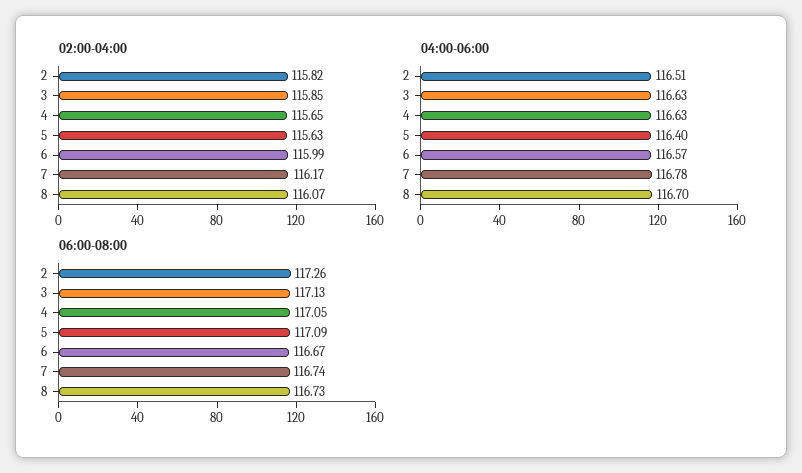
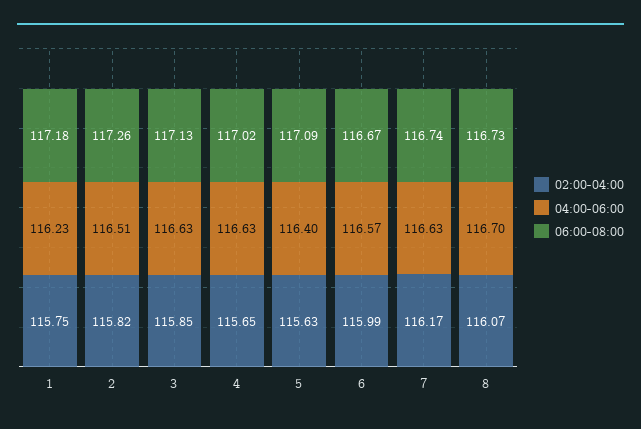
  {
    "02:00-04:00": {
      "2": 115.82,
      "3": 115.85,
      "4": 115.65,
      "5": 115.63,
      "6": 115.99,
      "7": 116.17,
-     "8": 116.07
+     "8": 116.07,
+     "1": 115.75
    },
    "04:00-06:00": {
      "2": 116.51,
      "3": 116.63,
      "4": 116.63,
      "5": 116.4,
      "6": 116.57,
-     "7": 116.78,
+     "7": 116.63,
-     "8": 116.7
+     "8": 116.7,
+     "1": 116.23
    },
    "06:00-08:00": {
      "2": 117.26,
      "3": 117.13,
-     "4": 117.05,
+     "4": 117.02,
      "5": 117.09,
      "6": 116.67,
      "7": 116.74,
-     "8": 116.73
+     "8": 116.73,
+     "1": 117.18
    }
  }

